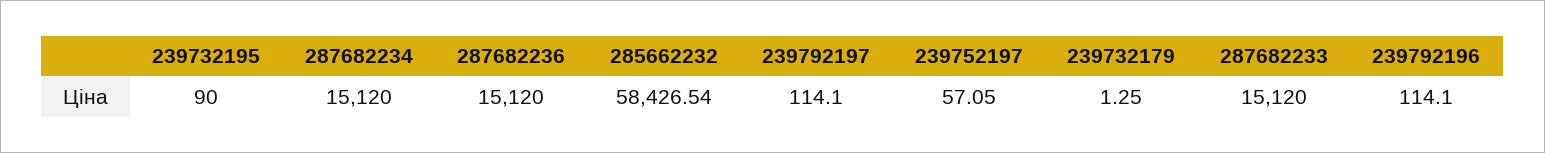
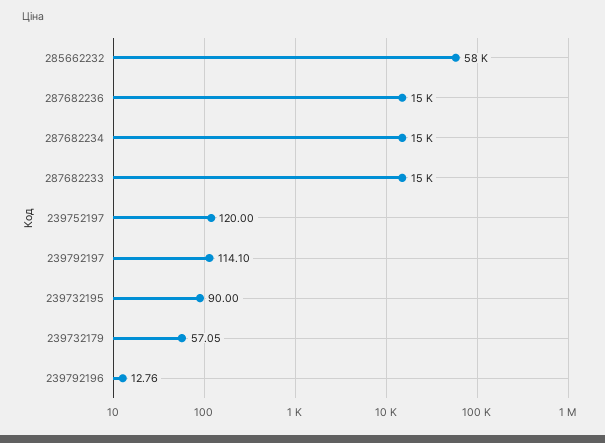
  {
    "239732195": 90,
    "287682234": 15120,
    "287682236": 15120,
    "285662232": 58426.54,
    "239792197": 114.1,
-   "239752197": 57.05,
+   "239752197": 120,
-   "239732179": 1.25,
+   "239732179": 57.05,
    "287682233": 15120,
-   "239792196": 114.1
+   "239792196": 12.76
  }

